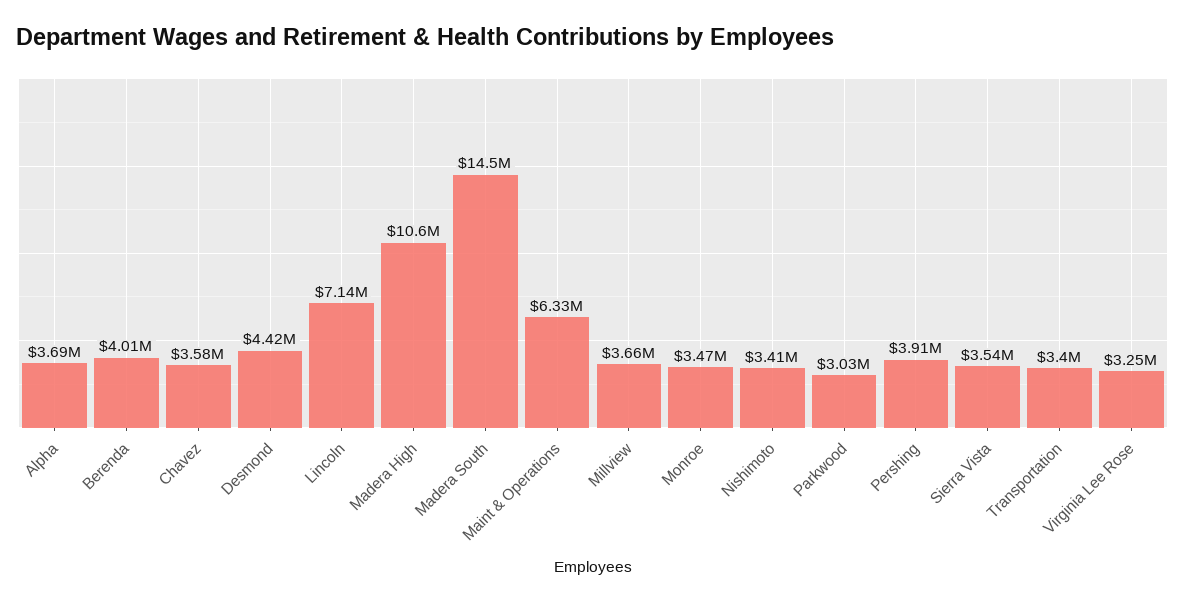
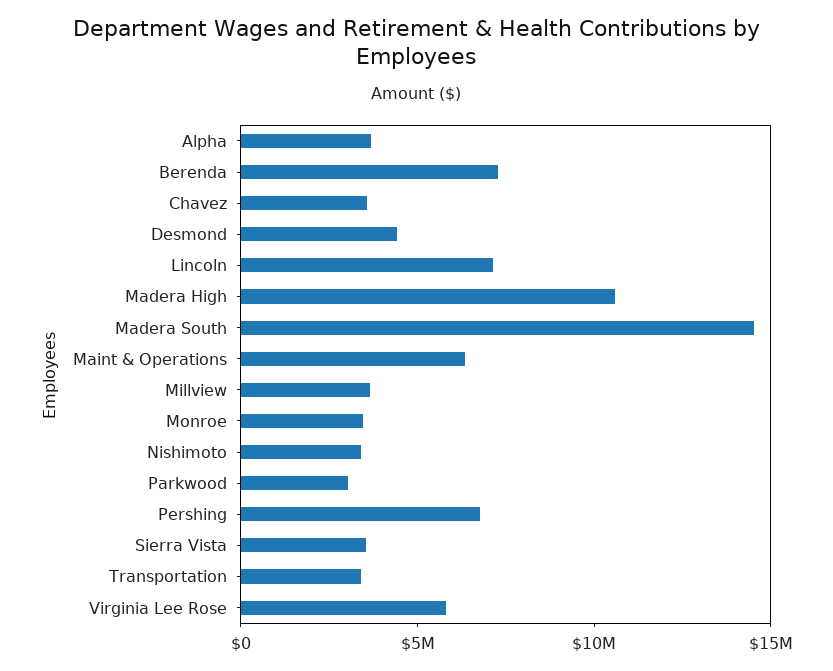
  {
    "Alpha": 3690000,
-   "Berenda": 4010000,
+   "Berenda": 7000000,
    "Chavez": 3580000,
    "Desmond": 4420000,
    "Lincoln": 7140000,
    "Madera High": 10600000,
    "Madera South": 14500000,
    "Maint & Operations": 6330000,
    "Millview": 3660000,
    "Monroe": 3470000,
    "Nishimoto": 3410000,
    "Parkwood": 3030000,
-   "Pershing": 3910000,
+   "Pershing": 7000000,
    "Sierra Vista": 3540000,
    "Transportation": 3400000,
-   "Virginia Lee Rose": 3250000
+   "Virginia Lee Rose": 6000000
  }

